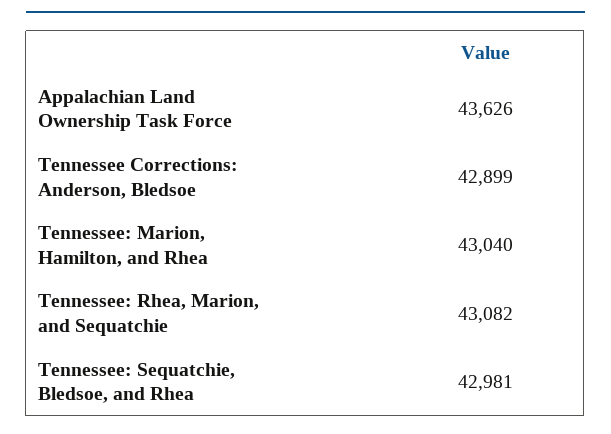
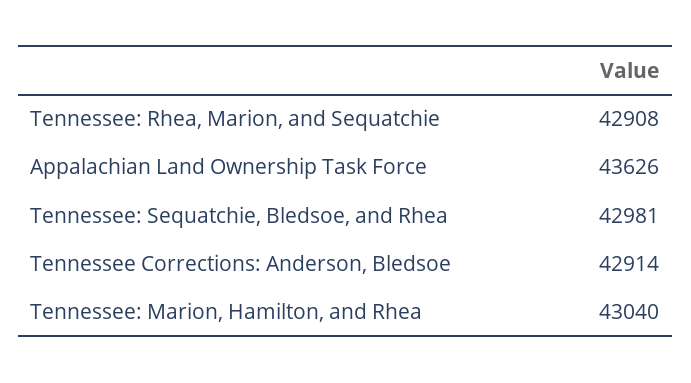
  {
    "Appalachian Land Ownership Task Force": 43626,
-   "Tennessee Corrections: Anderson, Bledsoe": 42899,
+   "Tennessee Corrections: Anderson, Bledsoe": 42914,
    "Tennessee: Marion, Hamilton, and Rhea": 43040,
-   "Tennessee: Rhea, Marion, and Sequatchie": 43082,
+   "Tennessee: Rhea, Marion, and Sequatchie": 42908,
    "Tennessee: Sequatchie, Bledsoe, and Rhea": 42981
  }

